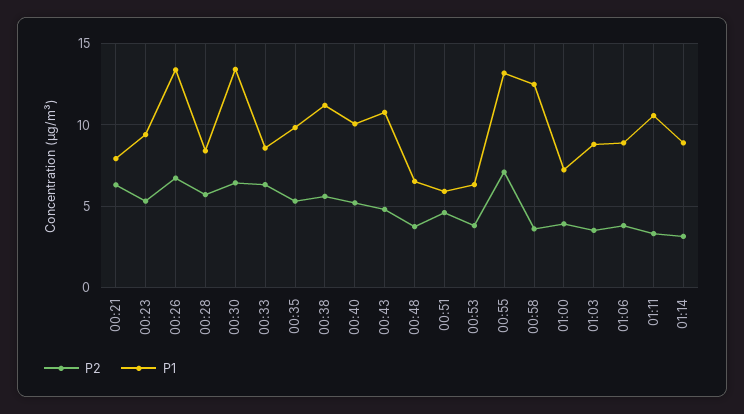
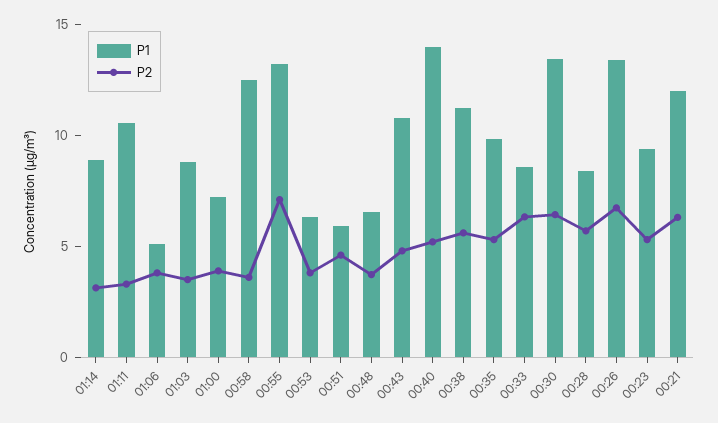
  {
    "P2": {
      "00:21": 6.5,
      "00:23": 5.5,
      "00:26": 6.5,
      "00:28": 5.5,
      "00:30": 6.5,
      "00:33": 6.5,
      "00:35": 5.5,
      "00:38": 5.5,
      "00:40": 5,
      "00:43": 5,
      "00:48": 3.5,
      "00:51": 4.5,
      "00:53": 4,
      "00:55": 7,
      "00:58": 3.5,
      "01:00": 4,
      "01:03": 3.5,
      "01:06": 4,
      "01:11": 3.5,
      "01:14": 3
    },
    "P1": {
-     "00:21": 8,
+     "00:21": 12,
      "00:23": 9.5,
      "00:26": 13.5,
      "00:28": 8.5,
      "00:30": 13.5,
      "00:33": 8.5,
      "00:35": 10,
      "00:38": 11,
-     "00:40": 10,
+     "00:40": 14,
      "00:43": 11,
      "00:48": 6.5,
      "00:51": 6,
      "00:53": 6.5,
      "00:55": 13,
      "00:58": 12.5,
      "01:00": 7,
      "01:03": 9,
-     "01:06": 9,
+     "01:06": 5,
      "01:11": 10.5,
      "01:14": 9
    }
  }

